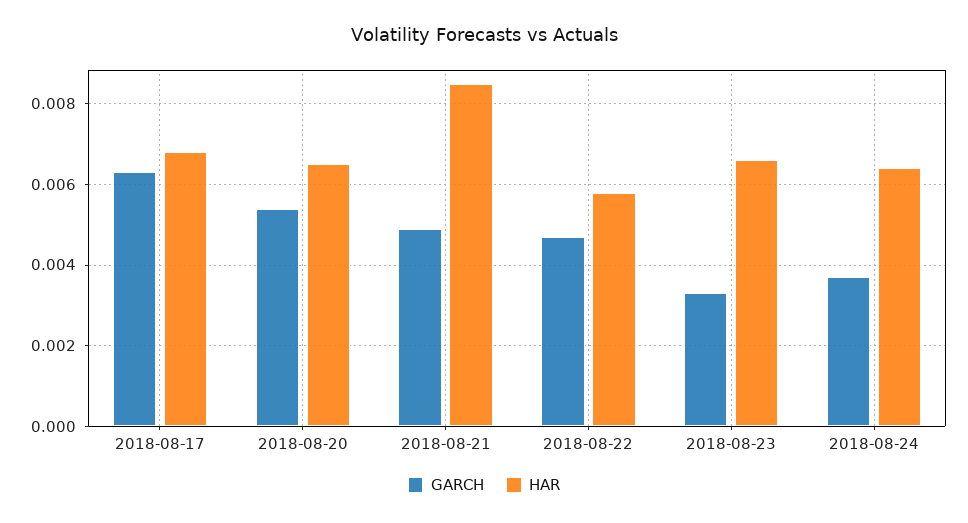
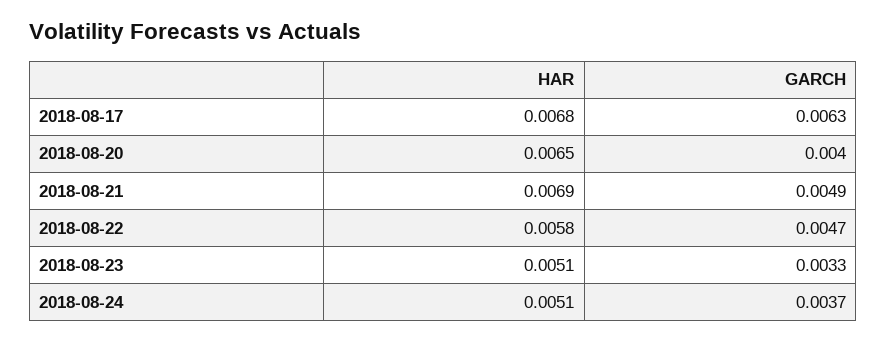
  {
    "GARCH": {
      "2018-08-17": 0.0063,
-     "2018-08-20": 0.0055,
+     "2018-08-20": 0.004,
      "2018-08-21": 0.0049,
      "2018-08-22": 0.0047,
      "2018-08-23": 0.0033,
      "2018-08-24": 0.0037
    },
    "HAR": {
      "2018-08-17": 0.0068,
      "2018-08-20": 0.0065,
-     "2018-08-21": 0.0085,
+     "2018-08-21": 0.0069,
      "2018-08-22": 0.0058,
-     "2018-08-23": 0.0065,
+     "2018-08-23": 0.0051,
-     "2018-08-24": 0.0065
+     "2018-08-24": 0.0051
    }
  }

